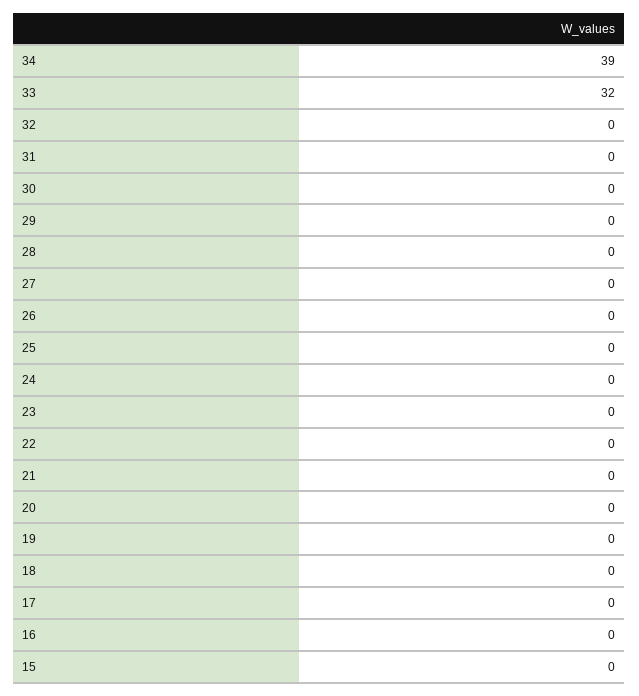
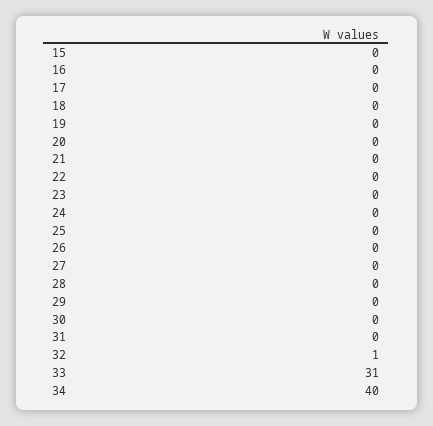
  {
-   "34": 39,
+   "34": 40,
-   "33": 32,
+   "33": 31,
-   "32": 0,
+   "32": 1,
    "31": 0,
    "30": 0,
    "29": 0,
    "28": 0,
    "27": 0,
    "26": 0,
    "25": 0,
    "24": 0,
    "23": 0,
    "22": 0,
    "21": 0,
    "20": 0,
    "19": 0,
    "18": 0,
    "17": 0,
    "16": 0,
    "15": 0
  }

